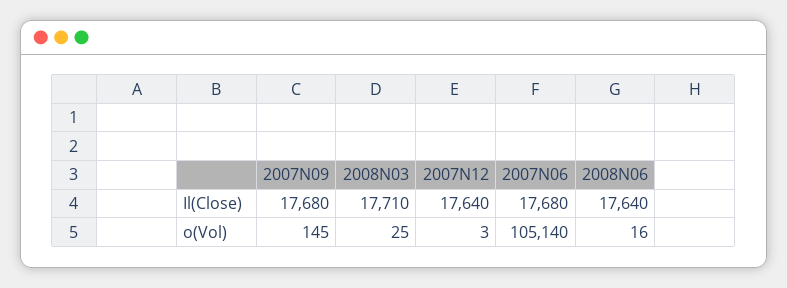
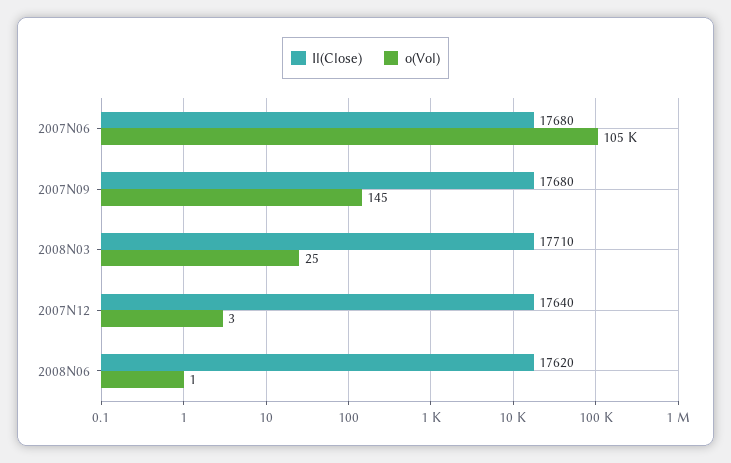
  {
    "Il(Close)": {
      "2007N09": 17680,
      "2008N03": 17710,
      "2007N12": 17640,
      "2007N06": 17680,
-     "2008N06": 17640
+     "2008N06": 17620
    },
    "o(Vol)": {
      "2007N09": 145,
      "2008N03": 25,
      "2007N12": 3,
      "2007N06": 105140,
-     "2008N06": 16
+     "2008N06": 1
    }
  }

